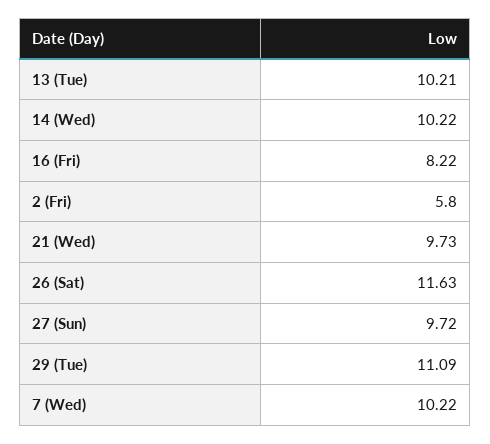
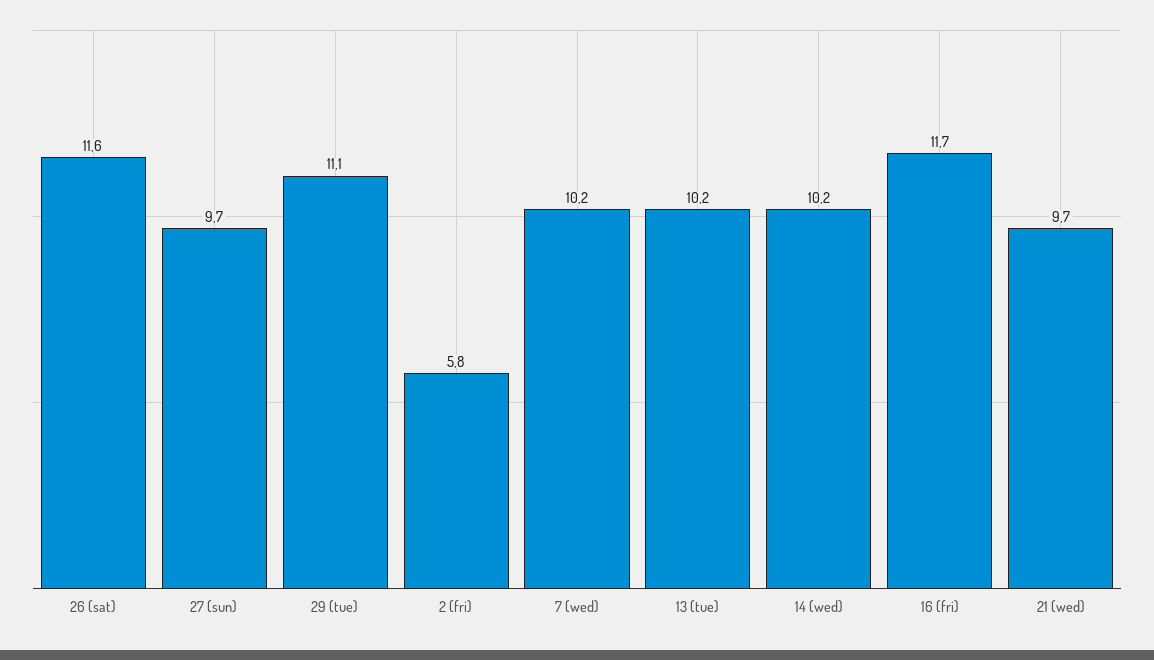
  {
    "13 (Tue)": 10.21,
    "14 (Wed)": 10.22,
-   "16 (Fri)": 8.22,
+   "16 (Fri)": 11.7,
    "2 (Fri)": 5.8,
    "21 (Wed)": 9.73,
    "26 (Sat)": 11.63,
    "27 (Sun)": 9.72,
    "29 (Tue)": 11.09,
    "7 (Wed)": 10.22
  }

